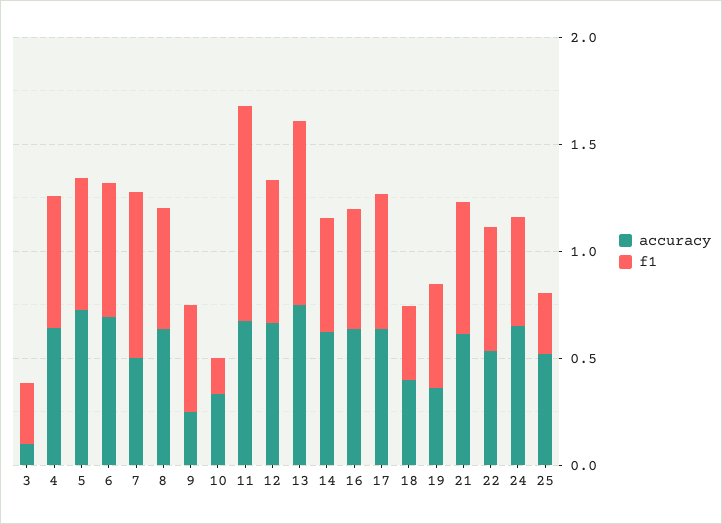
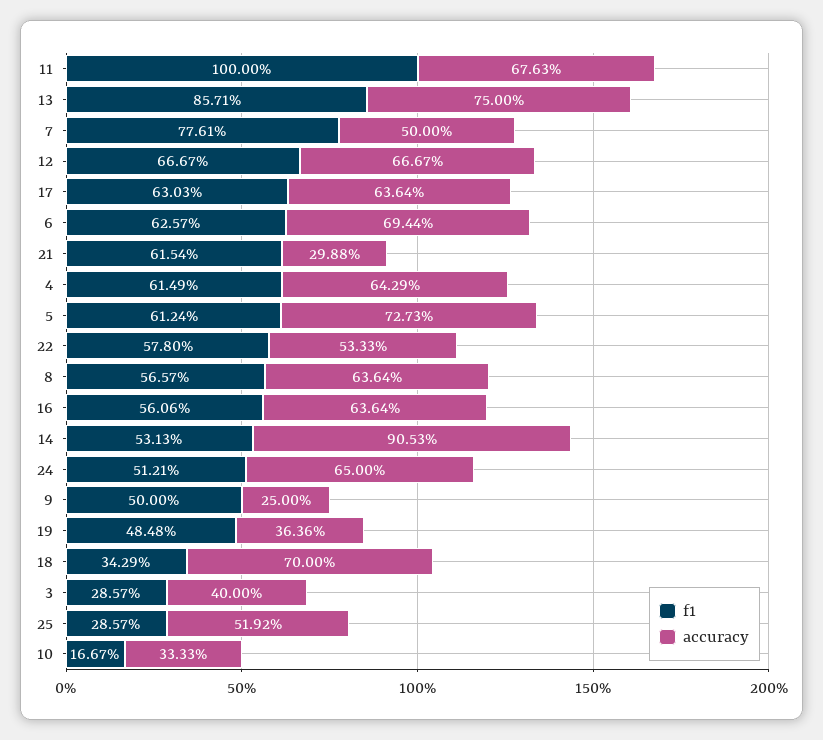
  {
    "accuracy": {
-     "3": 0.1,
+     "3": 0.4,
      "4": 0.6429,
      "5": 0.7273,
      "6": 0.6944,
      "7": 0.5,
      "8": 0.6364,
      "9": 0.25,
      "10": 0.3333,
      "11": 0.6763,
      "12": 0.6667,
      "13": 0.75,
-     "14": 0.6,
+     "14": 0.9053,
      "16": 0.6364,
      "17": 0.6364,
-     "18": 0.4,
+     "18": 0.7,
      "19": 0.3636,
-     "21": 0.6,
+     "21": 0.2988,
      "22": 0.5333,
      "24": 0.65,
      "25": 0.5192
    },
    "f1": {
      "3": 0.2857,
      "4": 0.6149,
      "5": 0.6124,
      "6": 0.6257,
      "7": 0.7761,
      "8": 0.5657,
      "9": 0.5,
      "10": 0.1667,
      "11": 1,
      "12": 0.6667,
      "13": 0.8571,
      "14": 0.5313,
      "16": 0.5606,
      "17": 0.6303,
      "18": 0.3429,
      "19": 0.4848,
      "21": 0.6154,
      "22": 0.578,
      "24": 0.5121,
      "25": 0.2857
    }
  }

